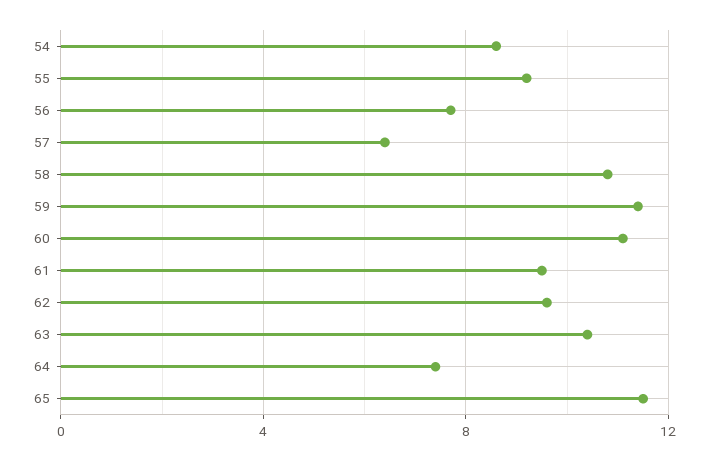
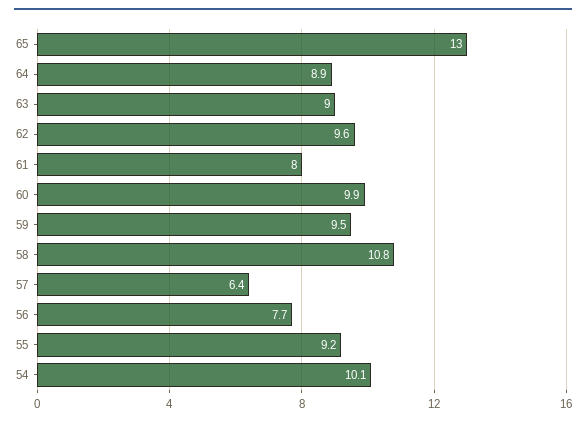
  {
-   "54": 8.5,
+   "54": 10.1,
    "55": 9.2,
    "56": 7.7,
    "57": 6.4,
    "58": 10.8,
-   "59": 11.5,
+   "59": 9.5,
-   "60": 11,
+   "60": 9.9,
-   "61": 9.5,
+   "61": 8,
    "62": 9.6,
-   "63": 10.5,
+   "63": 9,
-   "64": 7.5,
+   "64": 8.9,
-   "65": 11.5
+   "65": 13
  }

